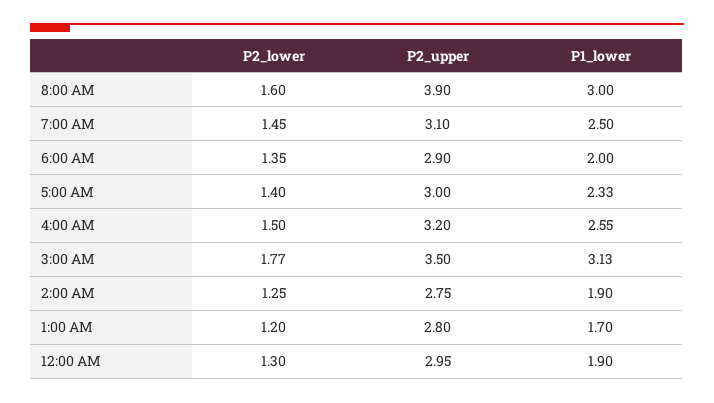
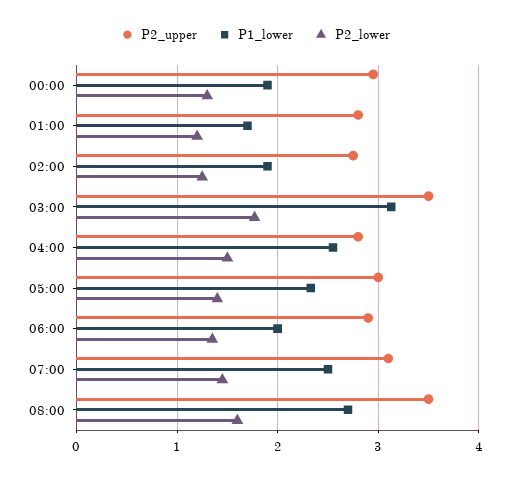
  {
    "P2_lower": {
      "8:00 AM": 1.6,
      "7:00 AM": 1.45,
      "6:00 AM": 1.35,
      "5:00 AM": 1.4,
      "4:00 AM": 1.5,
      "3:00 AM": 1.77,
      "2:00 AM": 1.25,
      "1:00 AM": 1.2,
      "12:00 AM": 1.3
    },
    "P2_upper": {
-     "8:00 AM": 3.9,
+     "8:00 AM": 3.5,
      "7:00 AM": 3.1,
      "6:00 AM": 2.9,
      "5:00 AM": 3,
-     "4:00 AM": 3.2,
+     "4:00 AM": 2.8,
      "3:00 AM": 3.5,
      "2:00 AM": 2.75,
      "1:00 AM": 2.8,
      "12:00 AM": 2.95
    },
    "P1_lower": {
-     "8:00 AM": 3,
+     "8:00 AM": 2.7,
      "7:00 AM": 2.5,
      "6:00 AM": 2,
      "5:00 AM": 2.33,
      "4:00 AM": 2.55,
      "3:00 AM": 3.13,
      "2:00 AM": 1.9,
      "1:00 AM": 1.7,
      "12:00 AM": 1.9
    }
  }

